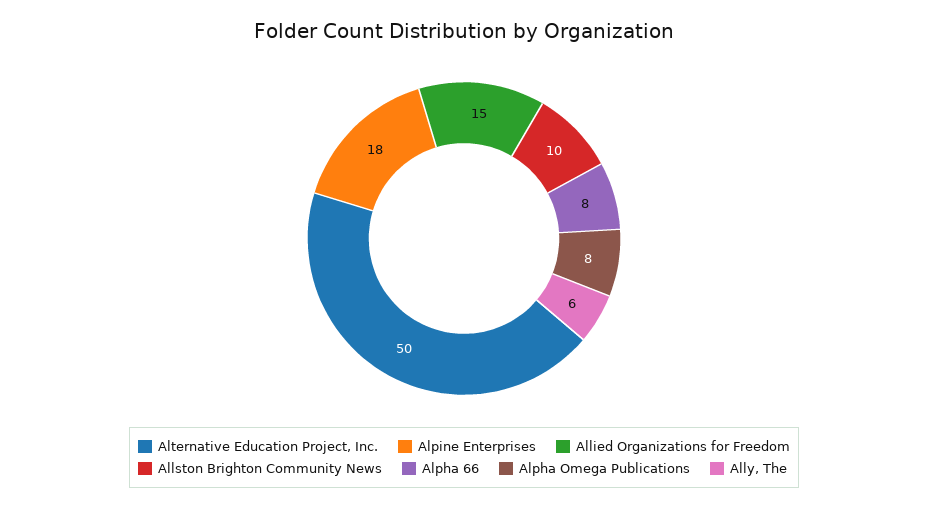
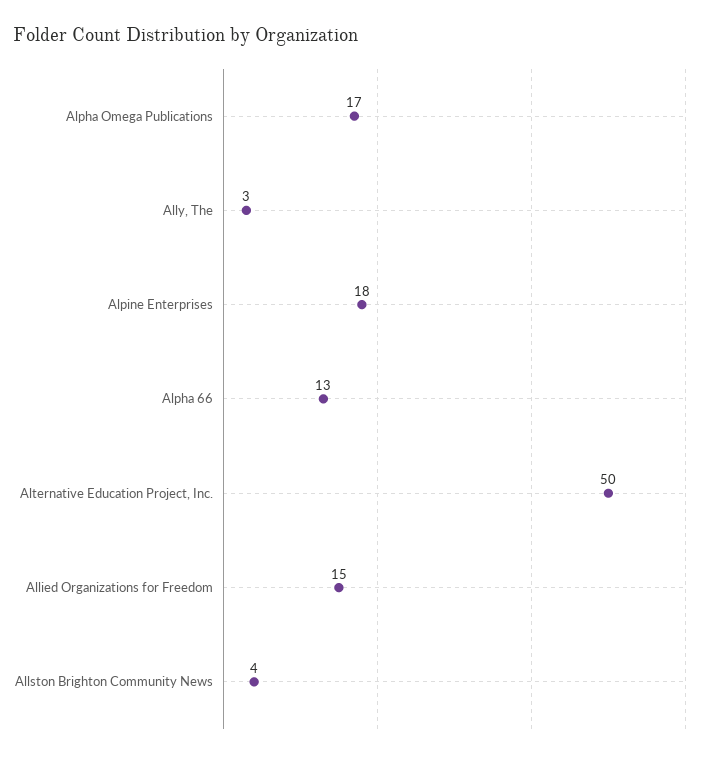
  {
    "Alternative Education Project, Inc.": 50,
    "Alpine Enterprises": 18,
    "Allied Organizations for Freedom": 15,
-   "Allston Brighton Community News": 10,
+   "Allston Brighton Community News": 4,
-   "Alpha 66": 8,
+   "Alpha 66": 13,
-   "Alpha Omega Publications": 8,
+   "Alpha Omega Publications": 17,
-   "Ally, The": 6
+   "Ally, The": 3
  }

